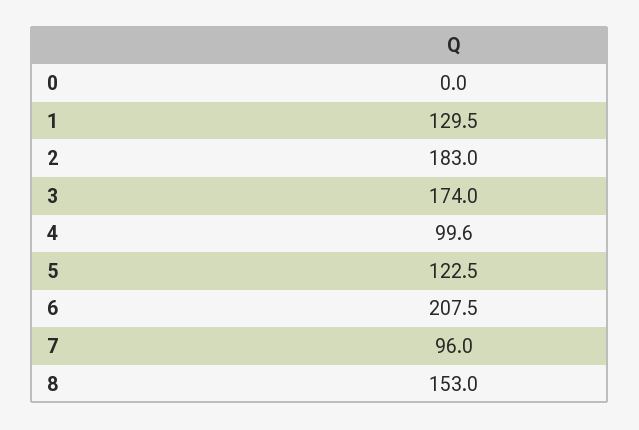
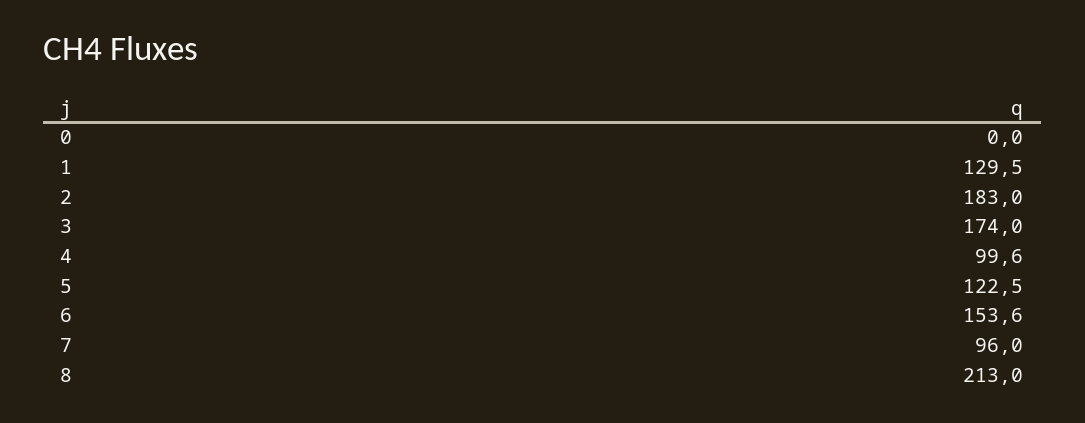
  {
    "0": 0,
    "1": 129.5,
    "2": 183,
    "3": 174,
    "4": 99.6,
    "5": 122.5,
-   "6": 207.5,
+   "6": 153.6,
    "7": 96,
-   "8": 153
+   "8": 213
  }

